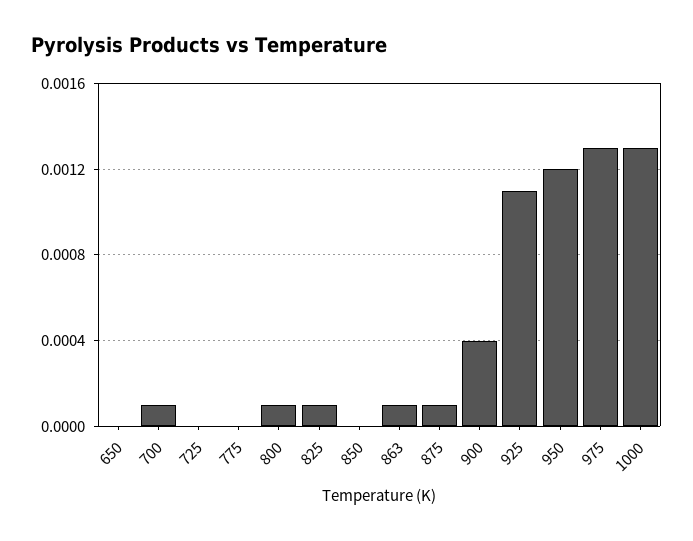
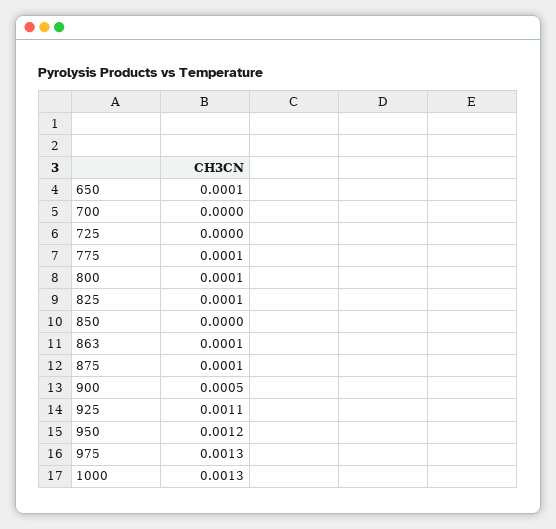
  {
-   "650": 0,
+   "650": 0.0001,
-   "700": 0.0001,
+   "700": 0,
    "725": 0,
-   "775": 0,
+   "775": 0.0001,
    "800": 0.0001,
    "825": 0.0001,
    "850": 0,
    "863": 0.0001,
    "875": 0.0001,
-   "900": 0.0004,
+   "900": 0.0005,
    "925": 0.0011,
    "950": 0.0012,
    "975": 0.0013,
    "1000": 0.0013
  }

